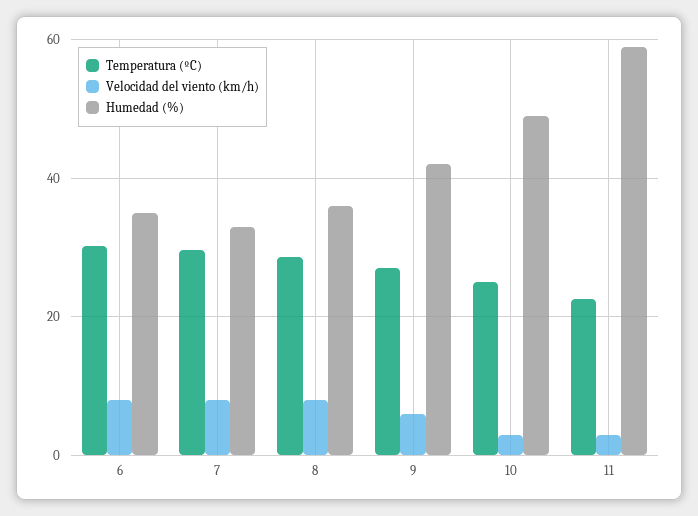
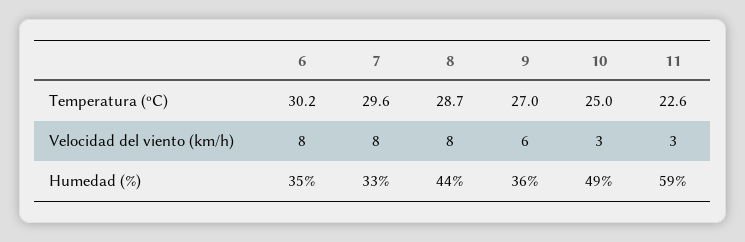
  {
    "Temperatura (ºC)": {
      "6": 30.2,
      "7": 29.6,
      "8": 28.7,
      "9": 27,
      "10": 25,
      "11": 22.6
    },
    "Velocidad del viento (km/h)": {
      "6": 8,
      "7": 8,
      "8": 8,
      "9": 6,
      "10": 3,
      "11": 3
    },
    "Humedad (%)": {
      "6": 35,
      "7": 33,
-     "8": 36,
+     "8": 44,
-     "9": 42,
+     "9": 36,
      "10": 49,
      "11": 59
    }
  }

